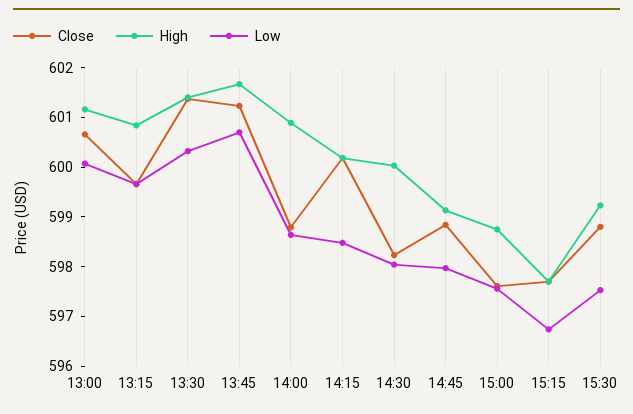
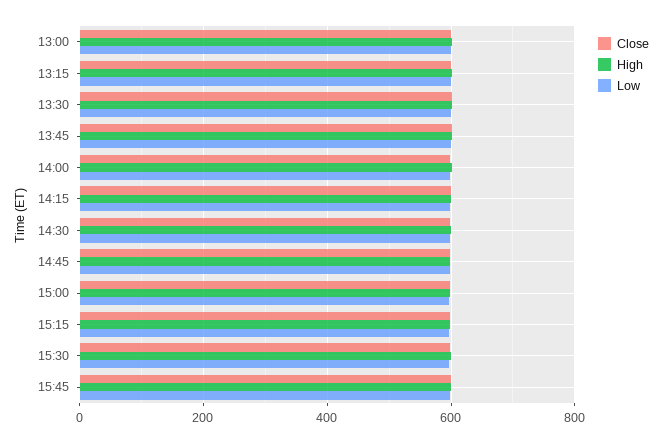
  {
    "Close": {
      "13:00": 600.6,
      "13:15": 599.6,
      "13:30": 601.4,
      "13:45": 601.2,
      "14:00": 598.8,
      "14:15": 600.2,
      "14:30": 598.2,
      "14:45": 598.8,
      "15:00": 597.6,
      "15:15": 597.8,
-     "15:30": 598.8
+     "15:30": 598.8,
+     "15:45": 600
    },
    "High": {
      "13:00": 601.2,
      "13:15": 600.8,
      "13:30": 601.4,
      "13:45": 601.6,
      "14:00": 600.8,
      "14:15": 600.2,
      "14:30": 600,
      "14:45": 599.2,
      "15:00": 598.8,
      "15:15": 597.8,
-     "15:30": 599.2
+     "15:30": 599.2,
+     "15:45": 600
    },
    "Low": {
      "13:00": 600,
      "13:15": 599.6,
      "13:30": 600.4,
      "13:45": 600.8,
      "14:00": 598.6,
      "14:15": 598.4,
      "14:30": 598,
      "14:45": 598,
      "15:00": 597.6,
      "15:15": 596.8,
-     "15:30": 597.6
+     "15:30": 597.6,
+     "15:45": 600
    }
  }

